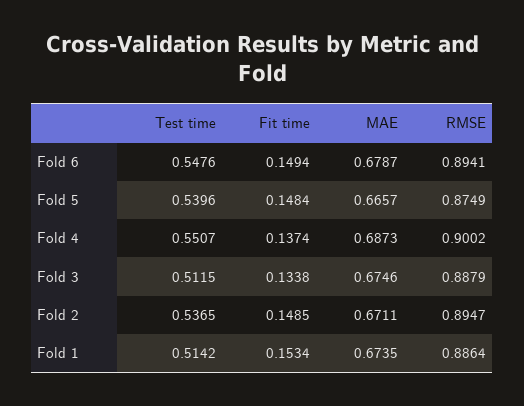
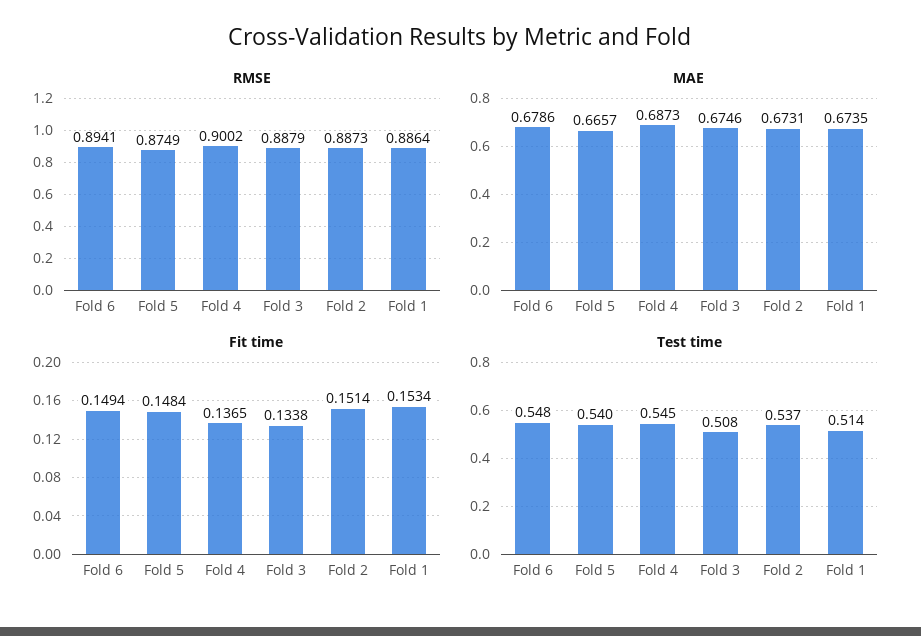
  {
    "Test time": {
      "Fold 6": 0.5476,
      "Fold 5": 0.5396,
-     "Fold 4": 0.5507,
+     "Fold 4": 0.545,
-     "Fold 3": 0.5115,
+     "Fold 3": 0.508,
      "Fold 2": 0.5365,
      "Fold 1": 0.5142
    },
    "Fit time": {
      "Fold 6": 0.1494,
      "Fold 5": 0.1484,
-     "Fold 4": 0.1374,
+     "Fold 4": 0.1365,
      "Fold 3": 0.1338,
-     "Fold 2": 0.1485,
+     "Fold 2": 0.1514,
      "Fold 1": 0.1534
    },
    "MAE": {
-     "Fold 6": 0.6787,
+     "Fold 6": 0.6786,
      "Fold 5": 0.6657,
      "Fold 4": 0.6873,
      "Fold 3": 0.6746,
-     "Fold 2": 0.6711,
+     "Fold 2": 0.6731,
      "Fold 1": 0.6735
    },
    "RMSE": {
      "Fold 6": 0.8941,
      "Fold 5": 0.8749,
      "Fold 4": 0.9002,
      "Fold 3": 0.8879,
-     "Fold 2": 0.8947,
+     "Fold 2": 0.8873,
      "Fold 1": 0.8864
    }
  }

